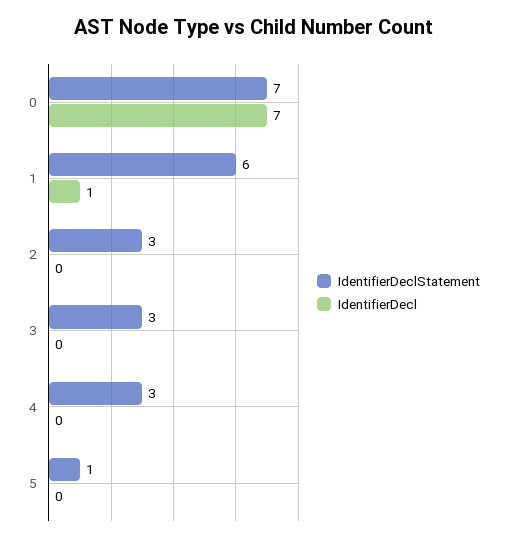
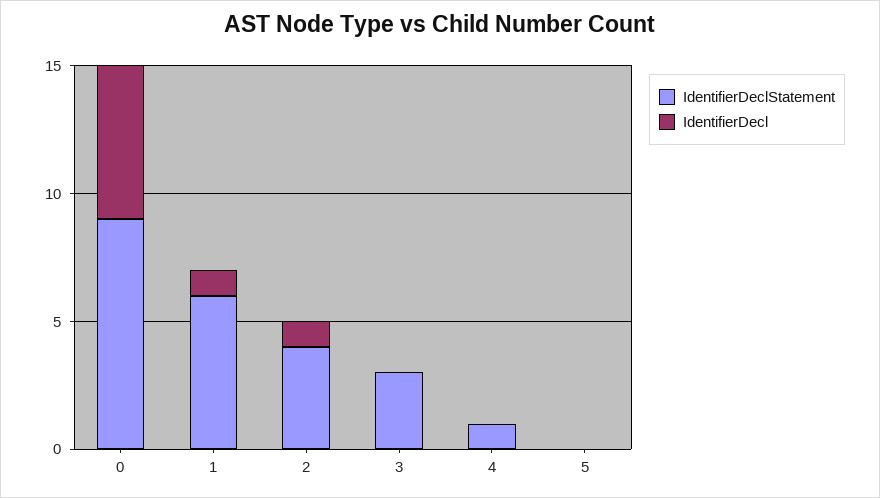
  {
    "IdentifierDeclStatement": {
-     "0": 7,
+     "0": 9,
      "1": 6,
-     "2": 3,
+     "2": 4,
      "3": 3,
-     "4": 3,
+     "4": 1,
-     "5": 1
+     "5": 0
    },
    "IdentifierDecl": {
-     "0": 7,
+     "0": 6,
      "1": 1,
-     "2": 0,
+     "2": 1,
      "3": 0,
      "4": 0,
      "5": 0
    }
  }

